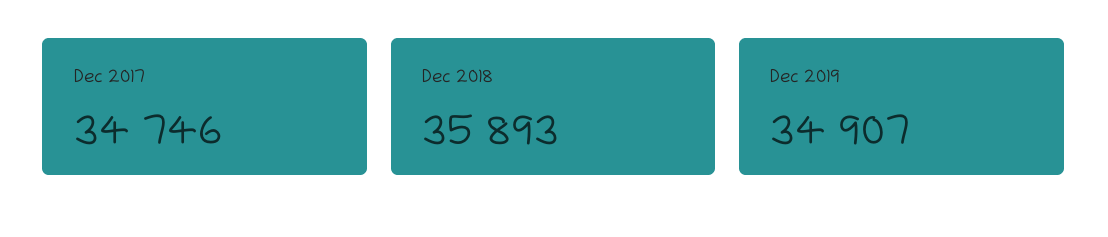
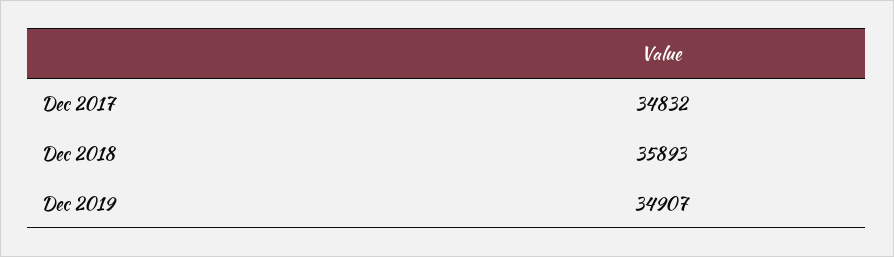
  {
-   "Dec 2017": 34746,
+   "Dec 2017": 34832,
    "Dec 2018": 35893,
    "Dec 2019": 34907
  }

